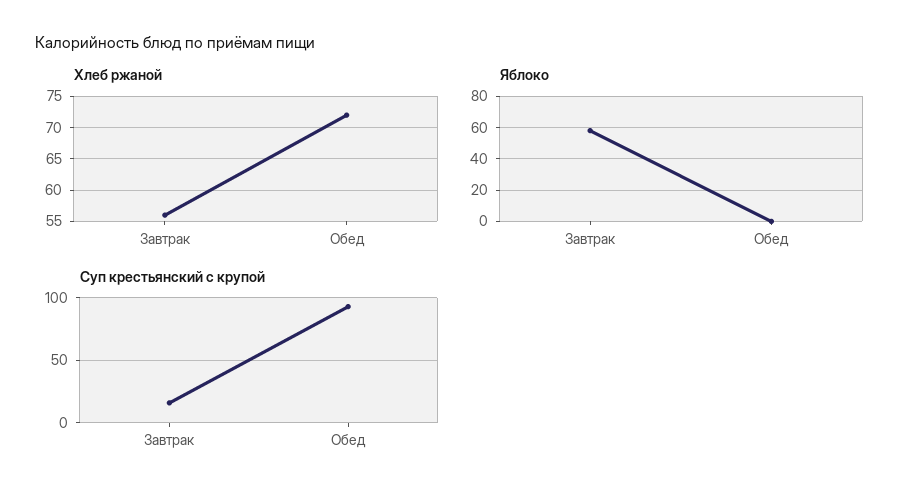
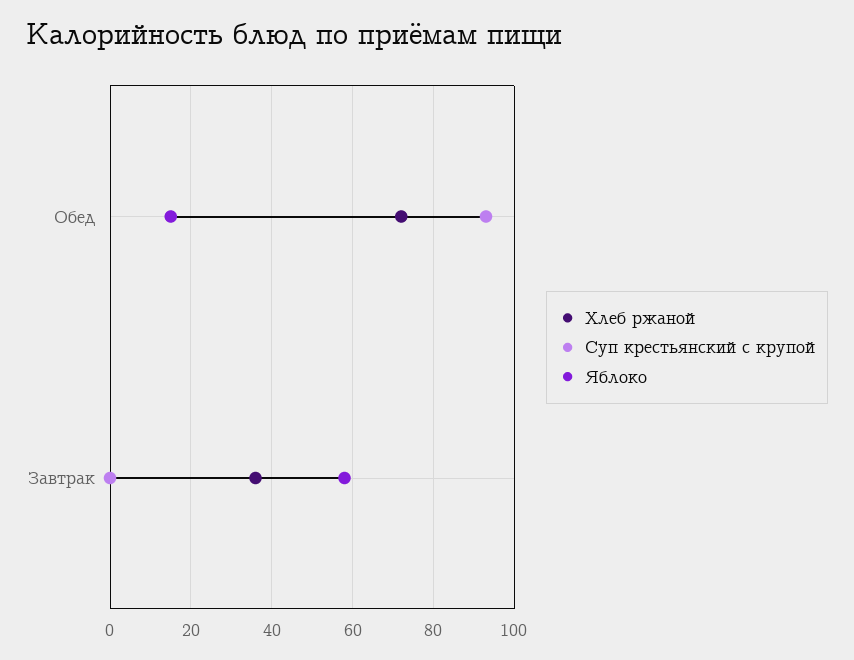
  {
    "Хлеб ржаной": {
-     "Завтрак": 56,
+     "Завтрак": 35,
      "Обед": 72
    },
    "Яблоко": {
      "Завтрак": 60,
-     "Обед": 0
+     "Обед": 15
    },
    "Суп крестьянский с крупой": {
-     "Завтрак": 15,
+     "Завтрак": 0,
      "Обед": 95
    }
  }

